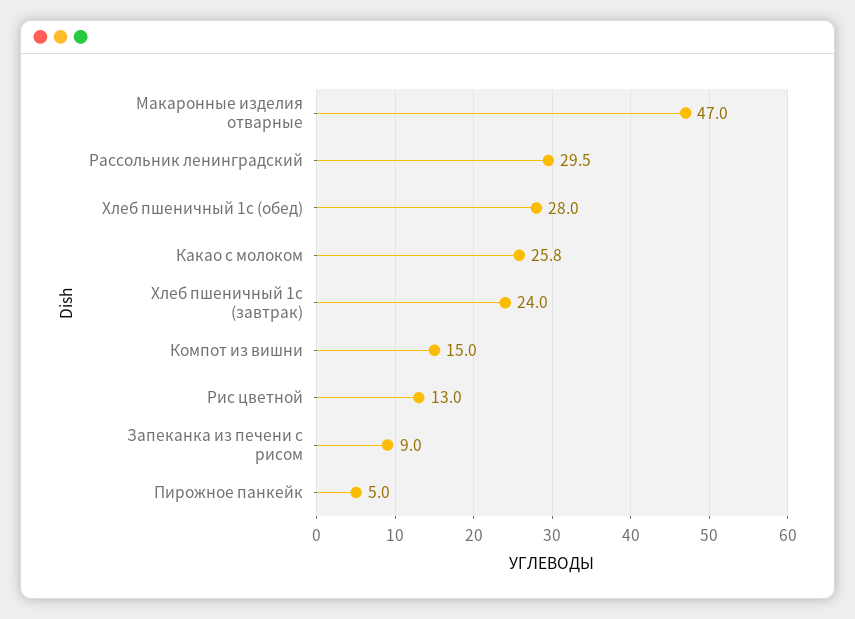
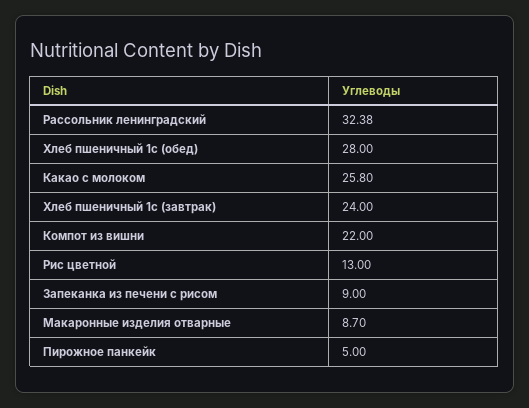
  {
-   "Макаронные изделия отварные": 47,
+   "Макаронные изделия отварные": 8.7,
-   "Рассольник ленинградский": 29.5,
+   "Рассольник ленинградский": 32.38,
    "Хлеб пшеничный 1с (обед)": 28,
    "Какао с молоком": 25.8,
    "Хлеб пшеничный 1с (завтрак)": 24,
-   "Компот из вишни": 15,
+   "Компот из вишни": 22,
    "Рис цветной": 13,
    "Запеканка из печени с рисом": 9,
    "Пирожное панкейк": 5
  }

